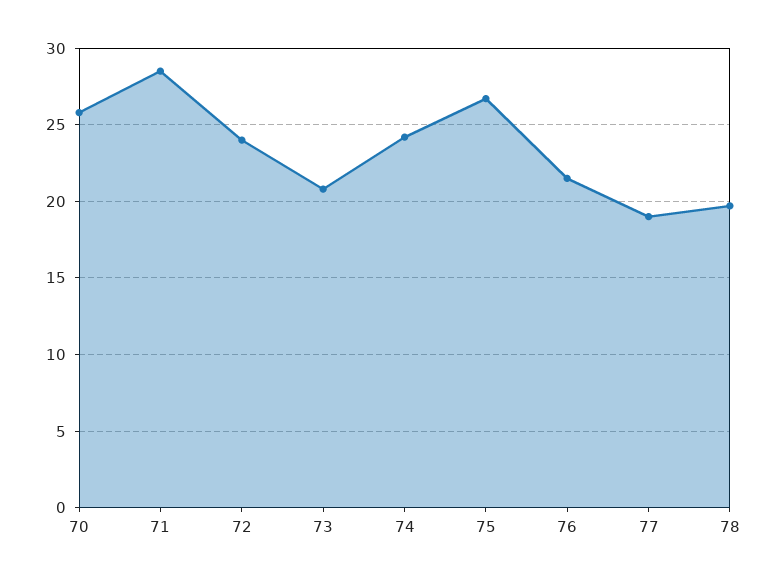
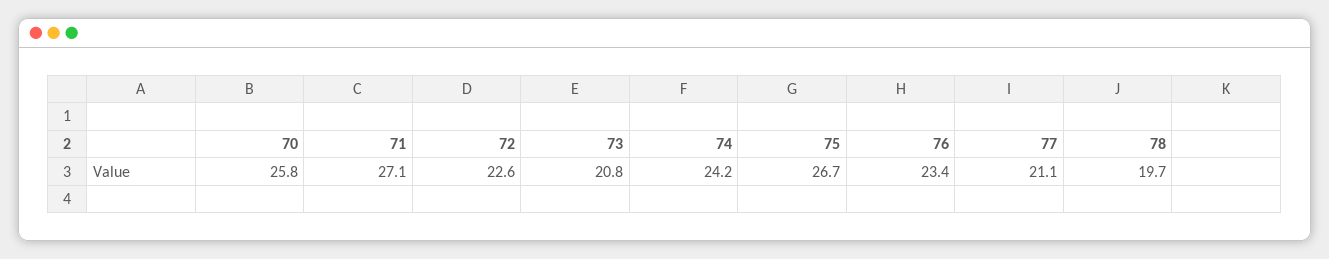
  {
    "70": 25.8,
-   "71": 28.5,
+   "71": 27.1,
-   "72": 24,
+   "72": 22.6,
    "73": 20.8,
    "74": 24.2,
    "75": 26.7,
-   "76": 21.5,
+   "76": 23.4,
-   "77": 19,
+   "77": 21.1,
    "78": 19.7
  }

